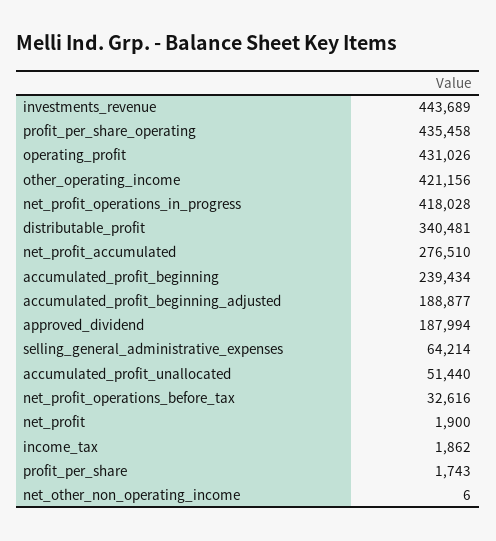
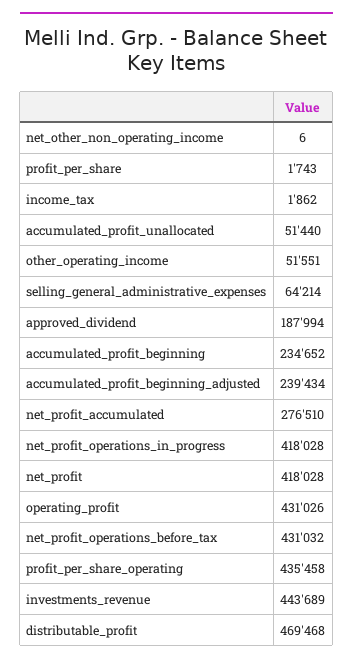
  {
    "investments_revenue": 443689,
    "profit_per_share_operating": 435458,
    "operating_profit": 431026,
-   "other_operating_income": 421156,
+   "other_operating_income": 51551,
    "net_profit_operations_in_progress": 418028,
-   "distributable_profit": 340481,
+   "distributable_profit": 469468,
    "net_profit_accumulated": 276510,
-   "accumulated_profit_beginning": 239434,
+   "accumulated_profit_beginning": 234652,
-   "accumulated_profit_beginning_adjusted": 188877,
+   "accumulated_profit_beginning_adjusted": 239434,
    "approved_dividend": 187994,
    "selling_general_administrative_expenses": 64214,
    "accumulated_profit_unallocated": 51440,
-   "net_profit_operations_before_tax": 32616,
+   "net_profit_operations_before_tax": 431032,
-   "net_profit": 1900,
+   "net_profit": 418028,
    "income_tax": 1862,
    "profit_per_share": 1743,
    "net_other_non_operating_income": 6
  }

